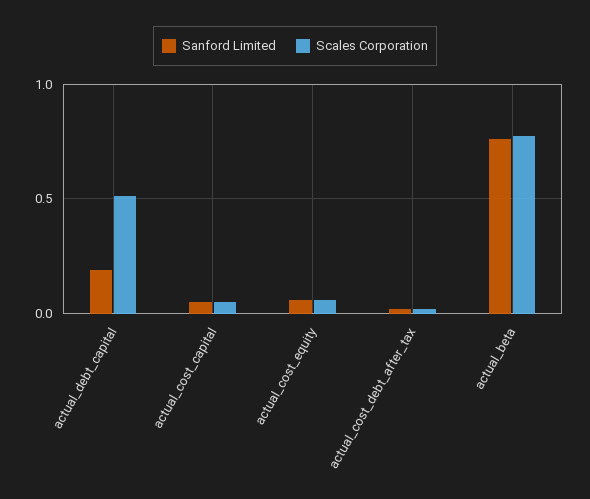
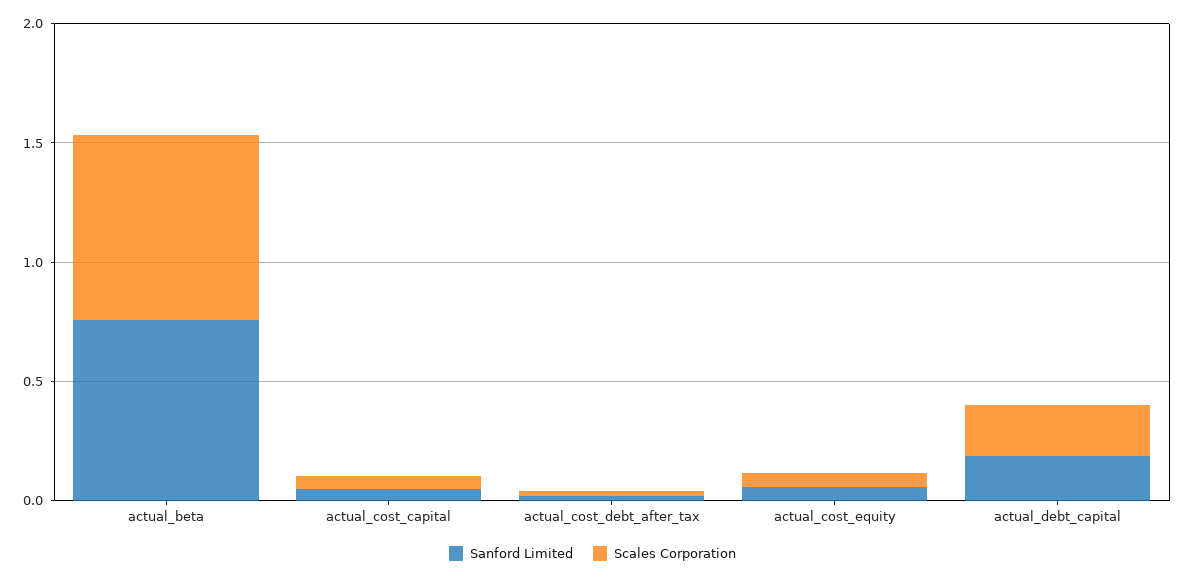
  {
    "Sanford Limited": {
      "actual_debt_capital": 0.2,
      "actual_cost_capital": 0.05,
      "actual_cost_equity": 0.05,
      "actual_cost_debt_after_tax": 0,
      "actual_beta": 0.75
    },
    "Scales Corporation": {
-     "actual_debt_capital": 0.5,
+     "actual_debt_capital": 0.2,
      "actual_cost_capital": 0.05,
      "actual_cost_equity": 0.05,
      "actual_cost_debt_after_tax": 0,
      "actual_beta": 0.8
    }
  }

